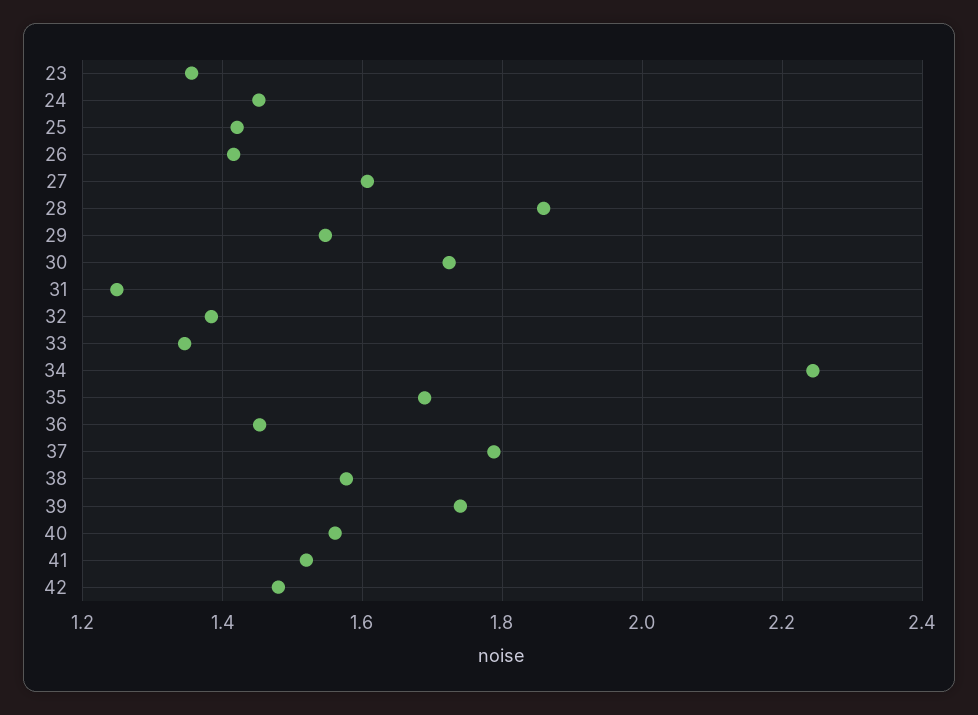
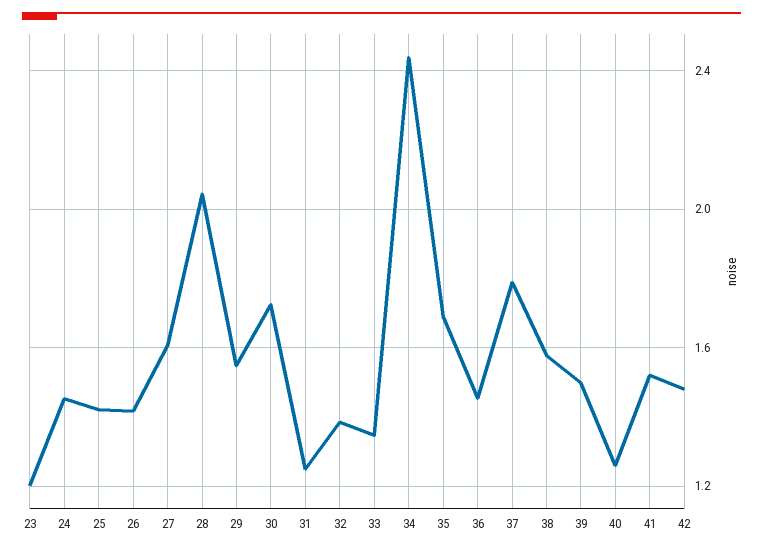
  {
-   "23": 1.36,
+   "23": 1.2,
    "24": 1.46,
    "25": 1.42,
    "26": 1.42,
    "27": 1.6,
-   "28": 1.86,
+   "28": 2.05,
    "29": 1.54,
    "30": 1.72,
    "31": 1.24,
    "32": 1.38,
    "33": 1.34,
-   "34": 2.24,
+   "34": 2.45,
    "35": 1.68,
    "36": 1.46,
    "37": 1.78,
    "38": 1.58,
-   "39": 1.74,
+   "39": 1.5,
-   "40": 1.56,
+   "40": 1.25,
    "41": 1.52,
    "42": 1.48
  }

